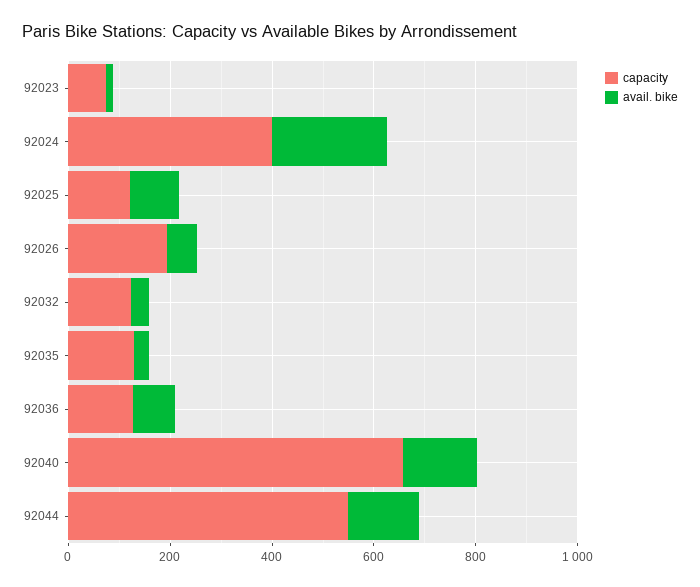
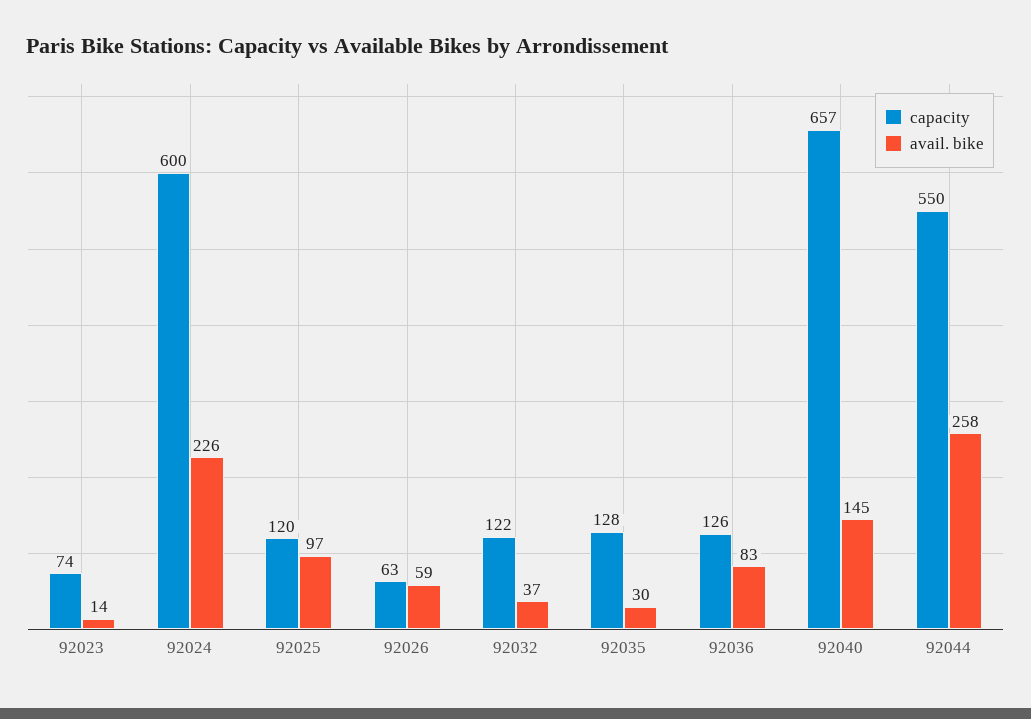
  {
    "capacity": {
      "92023": 74,
-     "92024": 400,
+     "92024": 600,
      "92025": 120,
-     "92026": 200,
+     "92026": 63,
      "92032": 122,
      "92035": 128,
      "92036": 126,
      "92040": 657,
      "92044": 550
    },
    "avail. bike": {
      "92023": 14,
      "92024": 226,
      "92025": 97,
      "92026": 59,
      "92032": 37,
      "92035": 30,
      "92036": 83,
      "92040": 145,
-     "92044": 150
+     "92044": 258
    }
  }

